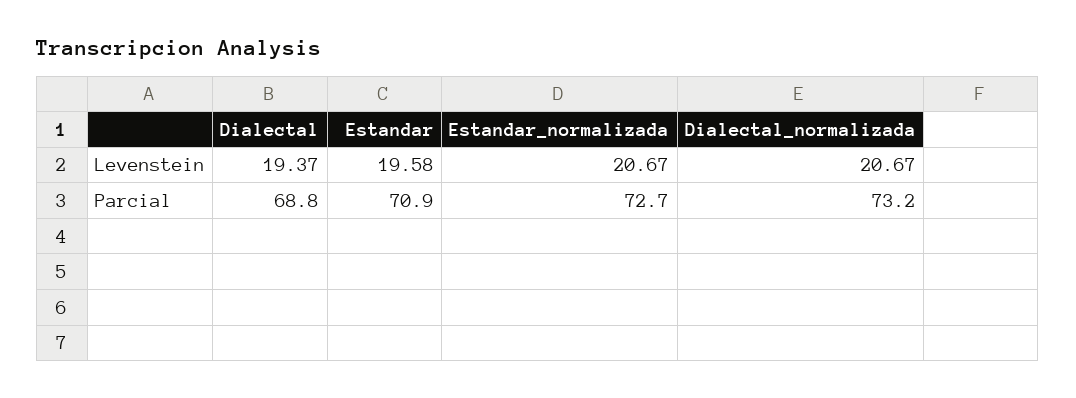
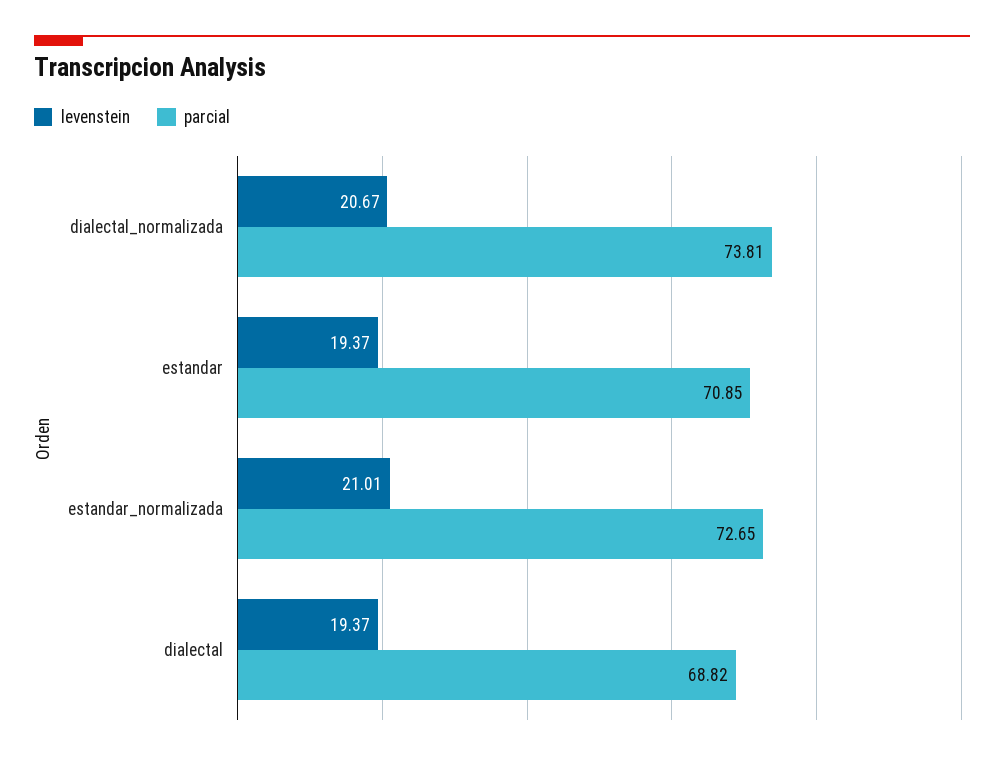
  {
    "Levenstein": {
      "Dialectal": 19.37,
-     "Estandar": 19.58,
+     "Estandar": 19.37,
-     "Estandar_normalizada": 20.67,
+     "Estandar_normalizada": 21.01,
      "Dialectal_normalizada": 20.67
    },
    "Parcial": {
      "Dialectal": 68.82,
      "Estandar": 70.85,
      "Estandar_normalizada": 72.65,
-     "Dialectal_normalizada": 73.2
+     "Dialectal_normalizada": 73.81
    }
  }

